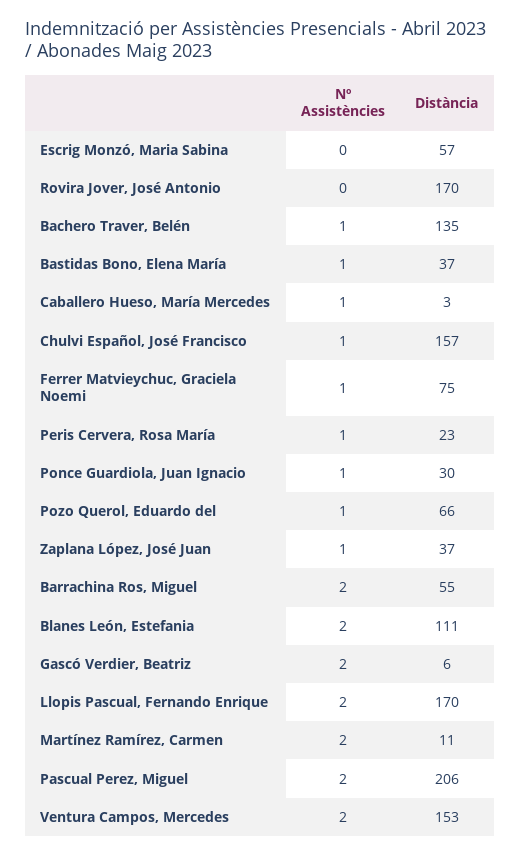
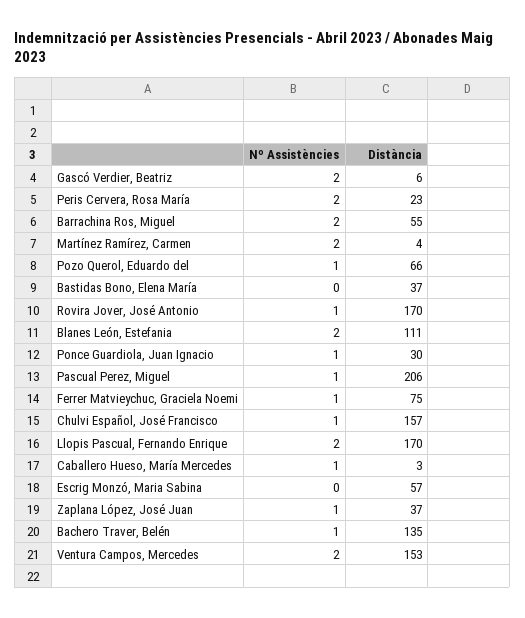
  {
    "Nº Assistències": {
      "Escrig Monzó, Maria Sabina": 0,
-     "Rovira Jover, José Antonio": 0,
+     "Rovira Jover, José Antonio": 1,
      "Bachero Traver, Belén": 1,
-     "Bastidas Bono, Elena María": 1,
+     "Bastidas Bono, Elena María": 0,
      "Caballero Hueso, María Mercedes": 1,
      "Chulvi Español, José Francisco": 1,
      "Ferrer Matvieychuc, Graciela Noemi": 1,
-     "Peris Cervera, Rosa María": 1,
+     "Peris Cervera, Rosa María": 2,
      "Ponce Guardiola, Juan Ignacio": 1,
      "Pozo Querol, Eduardo del": 1,
      "Zaplana López, José Juan": 1,
      "Barrachina Ros, Miguel": 2,
      "Blanes León, Estefania": 2,
      "Gascó Verdier, Beatriz": 2,
      "Llopis Pascual, Fernando Enrique": 2,
      "Martínez Ramírez, Carmen": 2,
-     "Pascual Perez, Miguel": 2,
+     "Pascual Perez, Miguel": 1,
      "Ventura Campos, Mercedes": 2
    },
    "Distància": {
      "Escrig Monzó, Maria Sabina": 57,
      "Rovira Jover, José Antonio": 170,
      "Bachero Traver, Belén": 135,
      "Bastidas Bono, Elena María": 37,
      "Caballero Hueso, María Mercedes": 3,
      "Chulvi Español, José Francisco": 157,
      "Ferrer Matvieychuc, Graciela Noemi": 75,
      "Peris Cervera, Rosa María": 23,
      "Ponce Guardiola, Juan Ignacio": 30,
      "Pozo Querol, Eduardo del": 66,
      "Zaplana López, José Juan": 37,
      "Barrachina Ros, Miguel": 55,
      "Blanes León, Estefania": 111,
      "Gascó Verdier, Beatriz": 6,
      "Llopis Pascual, Fernando Enrique": 170,
-     "Martínez Ramírez, Carmen": 11,
+     "Martínez Ramírez, Carmen": 4,
      "Pascual Perez, Miguel": 206,
      "Ventura Campos, Mercedes": 153
    }
  }

